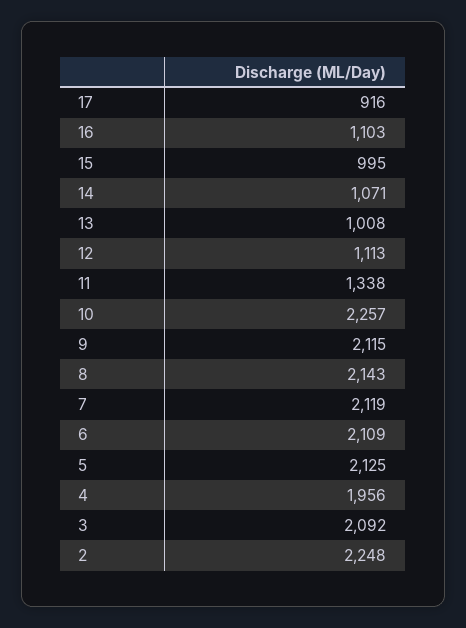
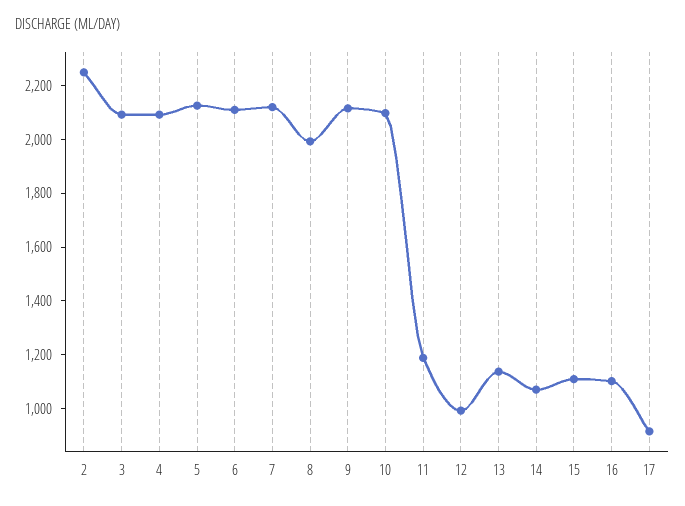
  {
    "17": 916,
    "16": 1103,
-   "15": 995,
+   "15": 1100,
    "14": 1071,
-   "13": 1008,
+   "13": 1150,
-   "12": 1113,
+   "12": 1000,
-   "11": 1338,
+   "11": 1200,
-   "10": 2257,
+   "10": 2100,
    "9": 2115,
-   "8": 2143,
+   "8": 2000,
    "7": 2119,
    "6": 2109,
    "5": 2125,
-   "4": 1956,
+   "4": 2100,
    "3": 2092,
    "2": 2248
  }

